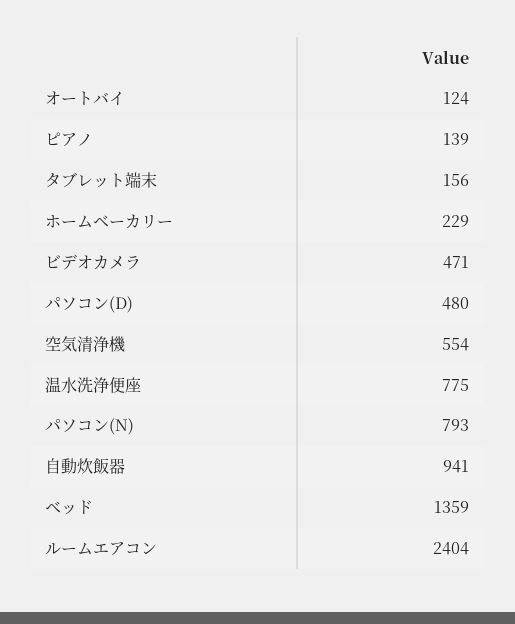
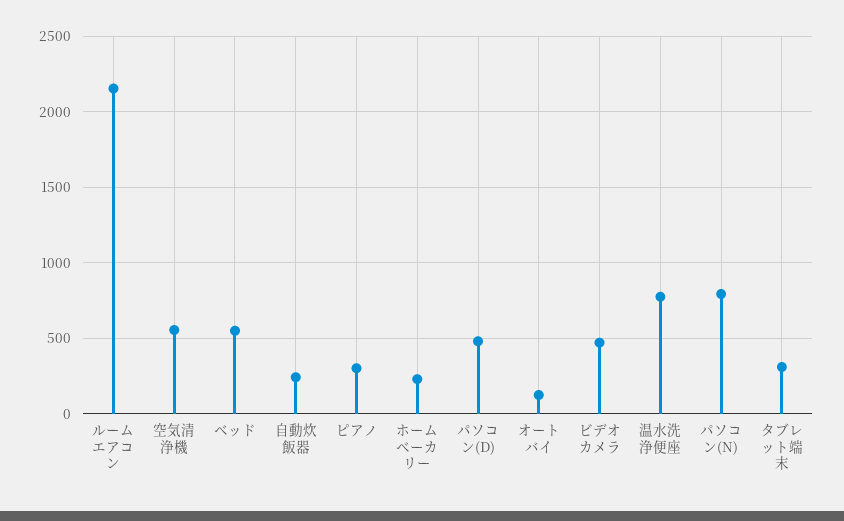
  {
    "オートバイ": 124,
-   "ピアノ": 139,
+   "ピアノ": 300,
-   "タブレット端末": 156,
+   "タブレット端末": 300,
    "ホームベーカリー": 229,
    "ビデオカメラ": 471,
    "パソコン(D)": 480,
    "空気清浄機": 554,
    "温水洗浄便座": 775,
    "パソコン(N)": 793,
-   "自動炊飯器": 941,
+   "自動炊飯器": 250,
-   "ベッド": 1359,
+   "ベッド": 550,
-   "ルームエアコン": 2404
+   "ルームエアコン": 2150
  }

